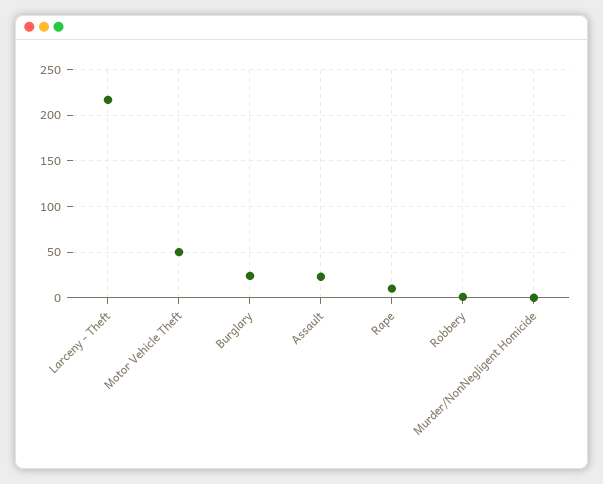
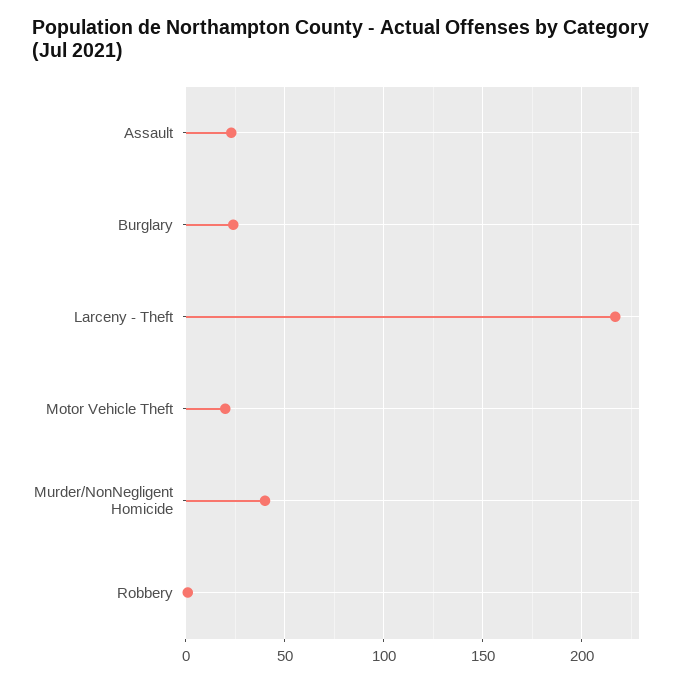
  {
    "Larceny - Theft": 215,
-   "Motor Vehicle Theft": 50,
+   "Motor Vehicle Theft": 20,
    "Burglary": 25,
    "Assault": 25,
-   "Rape": 10,
    "Robbery": 0,
-   "Murder/NonNegligent Homicide": 0
+   "Murder/NonNegligent Homicide": 40
  }

